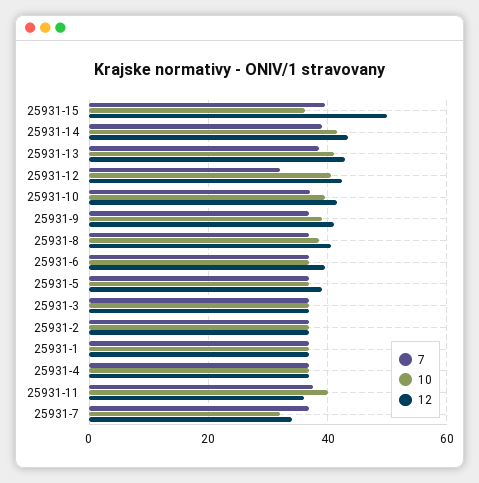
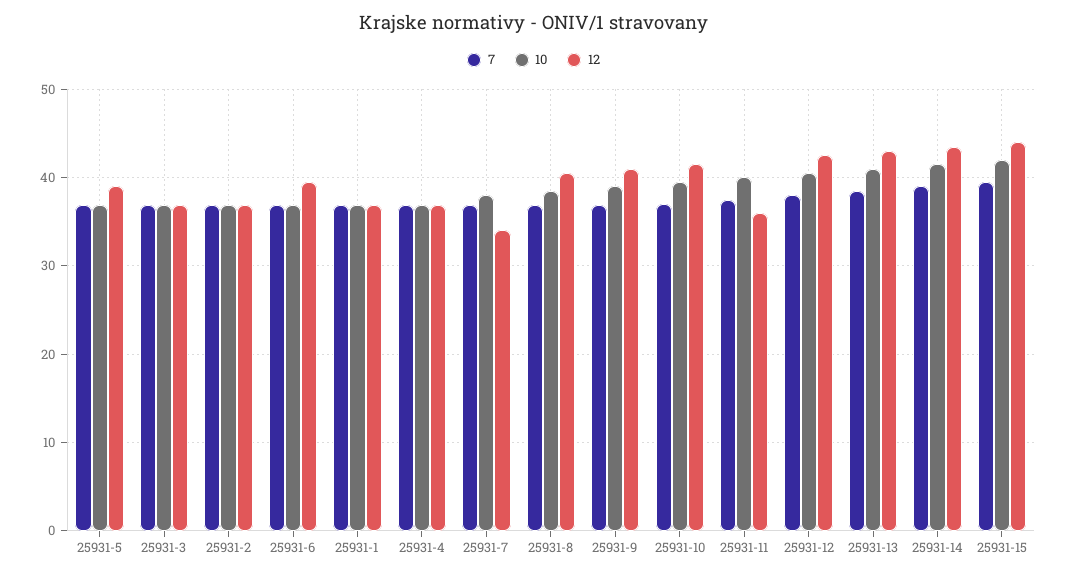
  {
    "7": {
      "25931-15": 40,
      "25931-14": 39,
      "25931-13": 39,
-     "25931-12": 32,
+     "25931-12": 38,
      "25931-10": 37,
      "25931-9": 37,
      "25931-8": 37,
      "25931-6": 37,
      "25931-5": 37,
      "25931-3": 37,
      "25931-2": 37,
      "25931-1": 37,
      "25931-4": 37,
      "25931-11": 38,
      "25931-7": 37
    },
    "10": {
-     "25931-15": 36,
+     "25931-15": 42,
      "25931-14": 42,
      "25931-13": 41,
      "25931-12": 41,
      "25931-10": 40,
      "25931-9": 39,
      "25931-8": 39,
      "25931-6": 37,
      "25931-5": 37,
      "25931-3": 37,
      "25931-2": 37,
      "25931-1": 37,
      "25931-4": 37,
      "25931-11": 40,
-     "25931-7": 32
+     "25931-7": 38
    },
    "12": {
-     "25931-15": 50,
+     "25931-15": 44,
      "25931-14": 44,
      "25931-13": 43,
      "25931-12": 43,
      "25931-10": 42,
      "25931-9": 41,
      "25931-8": 41,
      "25931-6": 40,
      "25931-5": 39,
      "25931-3": 37,
      "25931-2": 37,
      "25931-1": 37,
      "25931-4": 37,
      "25931-11": 36,
      "25931-7": 34
    }
  }

